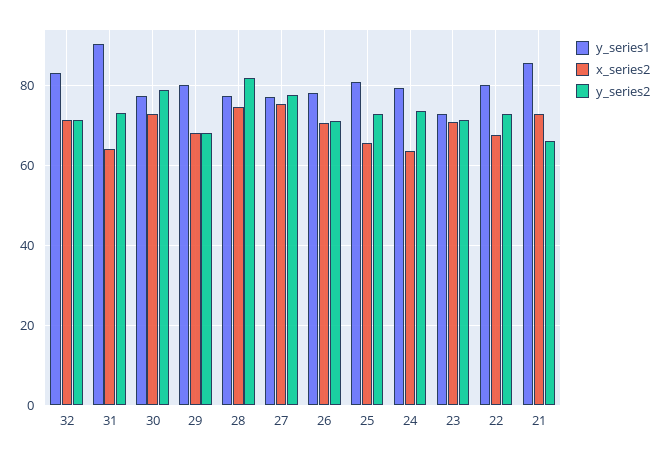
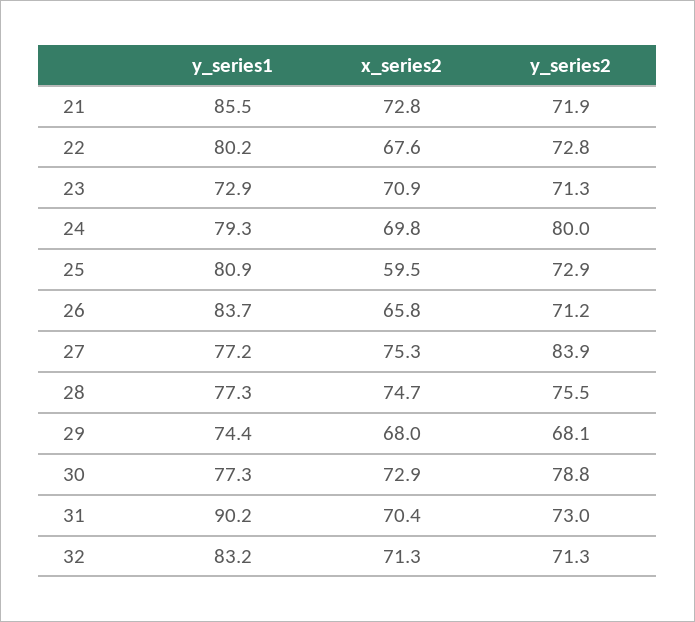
  {
    "y_series1": {
      "32": 83.2,
      "31": 90.2,
      "30": 77.3,
-     "29": 80,
+     "29": 74.4,
      "28": 77.3,
      "27": 77.2,
-     "26": 78,
+     "26": 83.7,
      "25": 80.9,
      "24": 79.3,
      "23": 72.9,
      "22": 80.2,
      "21": 85.5
    },
    "x_series2": {
      "32": 71.3,
-     "31": 64,
+     "31": 70.4,
      "30": 72.9,
      "29": 68,
      "28": 74.7,
      "27": 75.3,
-     "26": 70,
+     "26": 65.8,
-     "25": 66,
+     "25": 59.5,
-     "24": 64,
+     "24": 69.8,
      "23": 70.9,
      "22": 67.6,
      "21": 72.8
    },
    "y_series2": {
      "32": 71.3,
      "31": 73,
      "30": 78.8,
      "29": 68.1,
-     "28": 82,
+     "28": 75.5,
-     "27": 78,
+     "27": 83.9,
      "26": 71.2,
      "25": 72.9,
-     "24": 74,
+     "24": 80,
      "23": 71.3,
      "22": 72.8,
-     "21": 66
+     "21": 71.9
    }
  }

